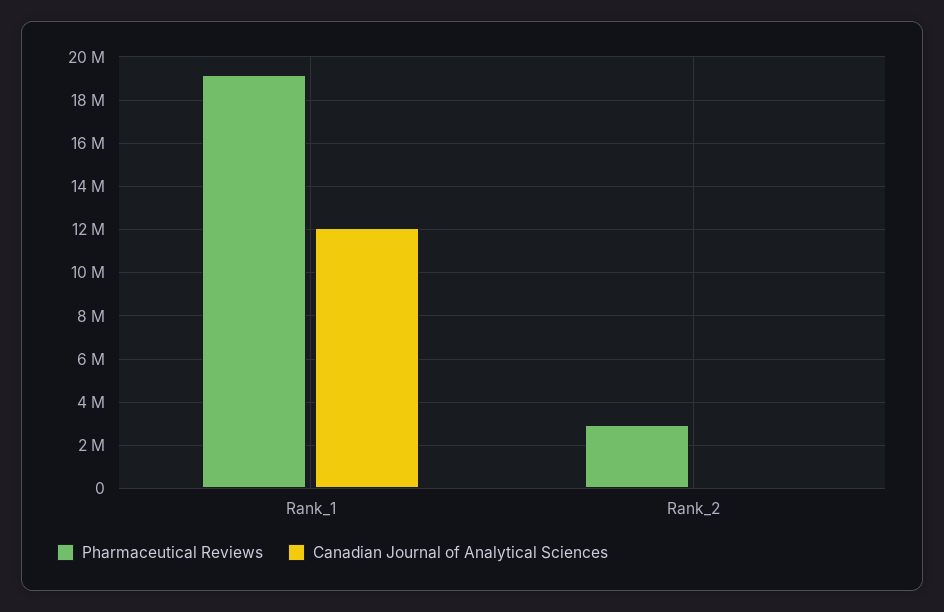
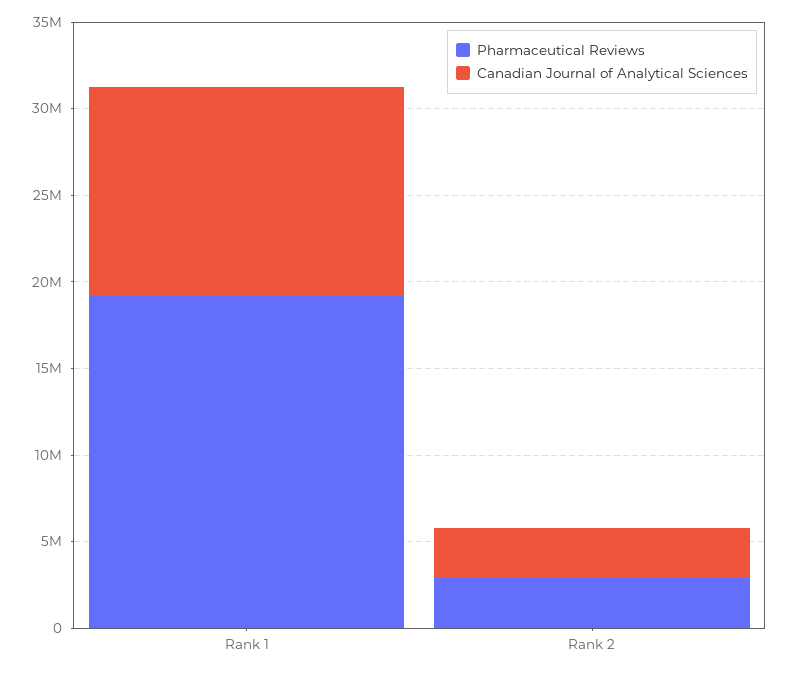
  {
    "Pharmaceutical Reviews": {
      "Rank_1": 19000000,
      "Rank_2": 3000000
    },
    "Canadian Journal of Analytical Sciences": {
      "Rank_1": 12000000,
-     "Rank_2": 0
+     "Rank_2": 3000000
    }
  }

